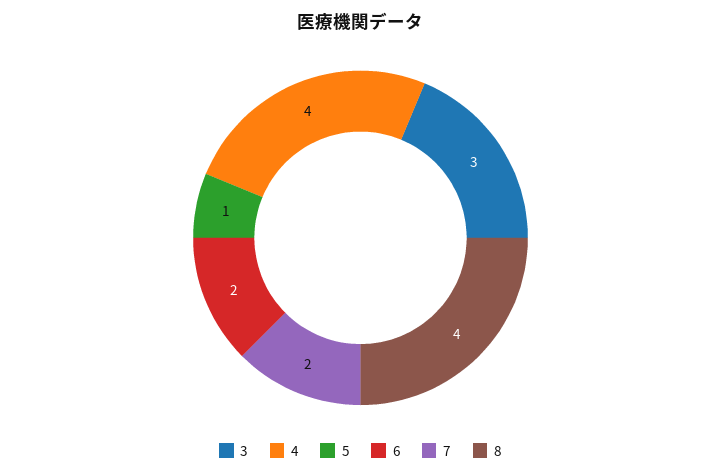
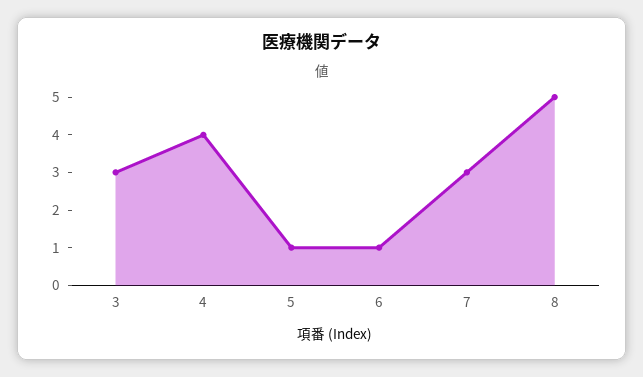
  {
    "3": 3,
    "4": 4,
    "5": 1,
-   "6": 2,
+   "6": 1,
-   "7": 2,
+   "7": 3,
-   "8": 4
+   "8": 5
  }

